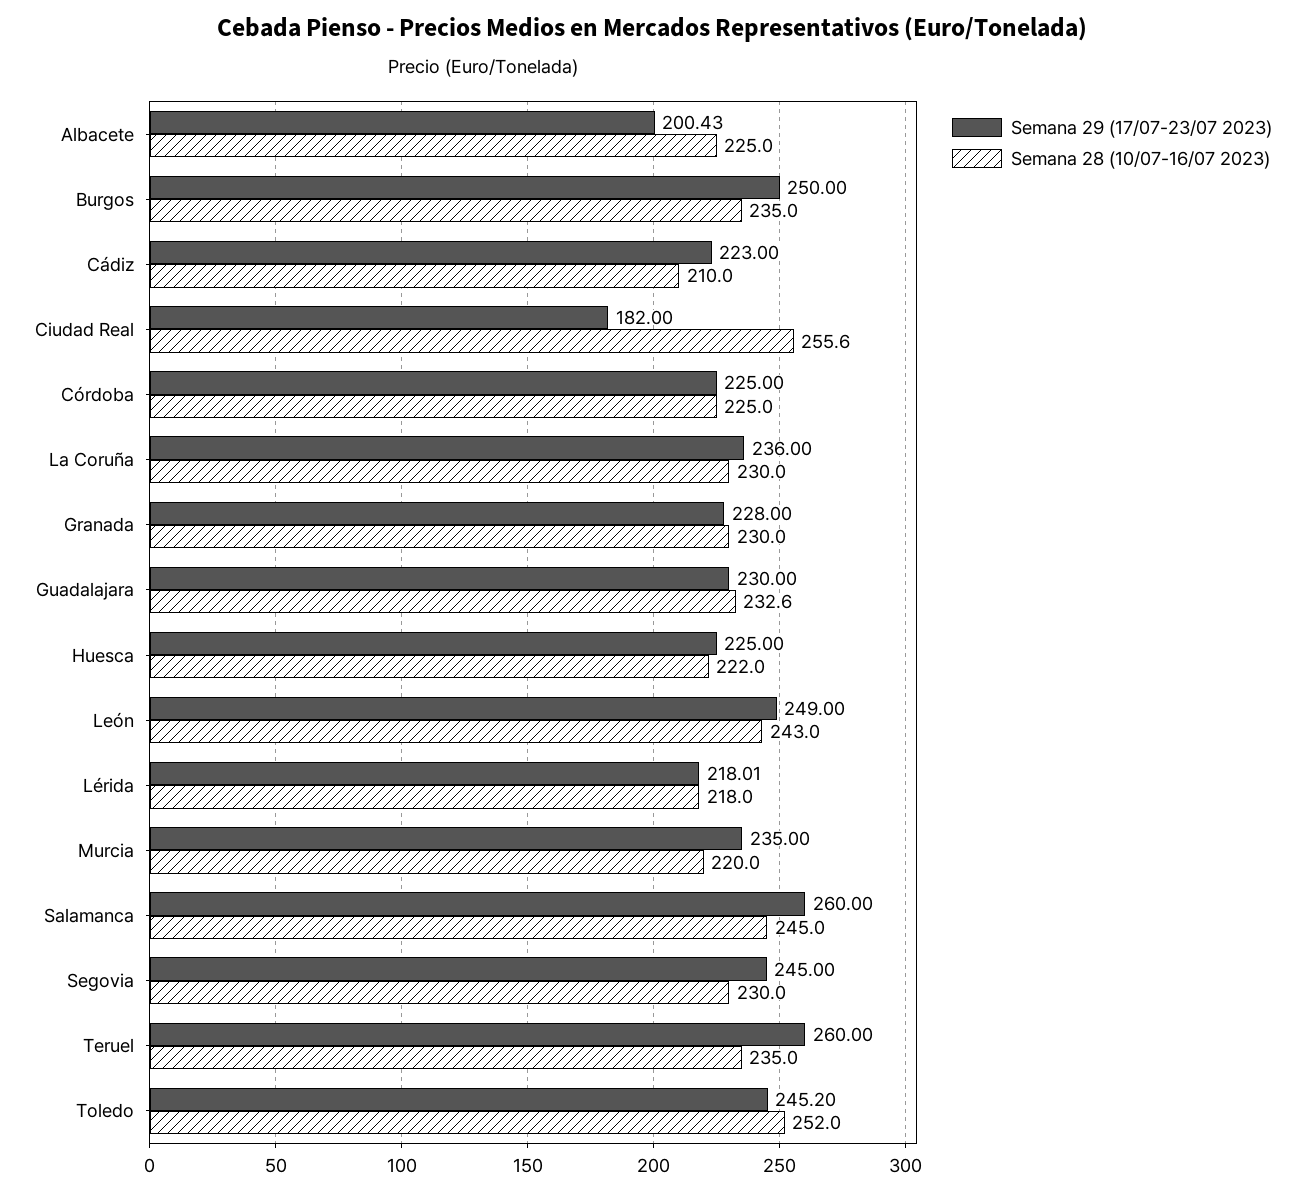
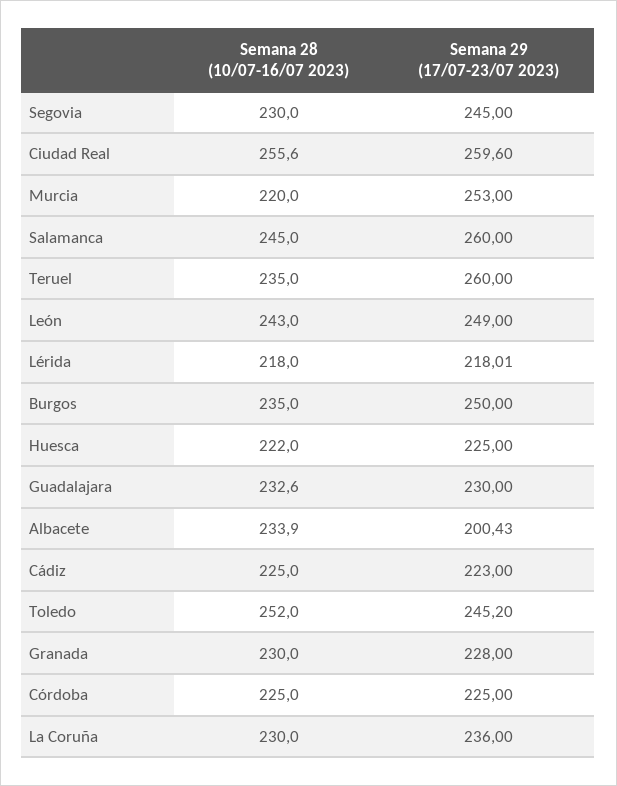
  {
    "Semana 29 (17/07-23/07 2023)": {
      "Albacete": 200.43,
      "Burgos": 250,
      "Cádiz": 223,
-     "Ciudad Real": 182,
+     "Ciudad Real": 259.6,
      "Córdoba": 225,
      "La Coruña": 236,
      "Granada": 228,
      "Guadalajara": 230,
      "Huesca": 225,
      "León": 249,
      "Lérida": 218.01,
-     "Murcia": 235,
+     "Murcia": 253,
      "Salamanca": 260,
      "Segovia": 245,
      "Teruel": 260,
      "Toledo": 245.2
    },
    "Semana 28 (10/07-16/07 2023)": {
-     "Albacete": 225,
+     "Albacete": 233.9,
      "Burgos": 235,
-     "Cádiz": 210,
+     "Cádiz": 225,
      "Ciudad Real": 255.6,
      "Córdoba": 225,
      "La Coruña": 230,
      "Granada": 230,
      "Guadalajara": 232.6,
      "Huesca": 222,
      "León": 243,
      "Lérida": 218,
      "Murcia": 220,
      "Salamanca": 245,
      "Segovia": 230,
      "Teruel": 235,
      "Toledo": 252
    }
  }

